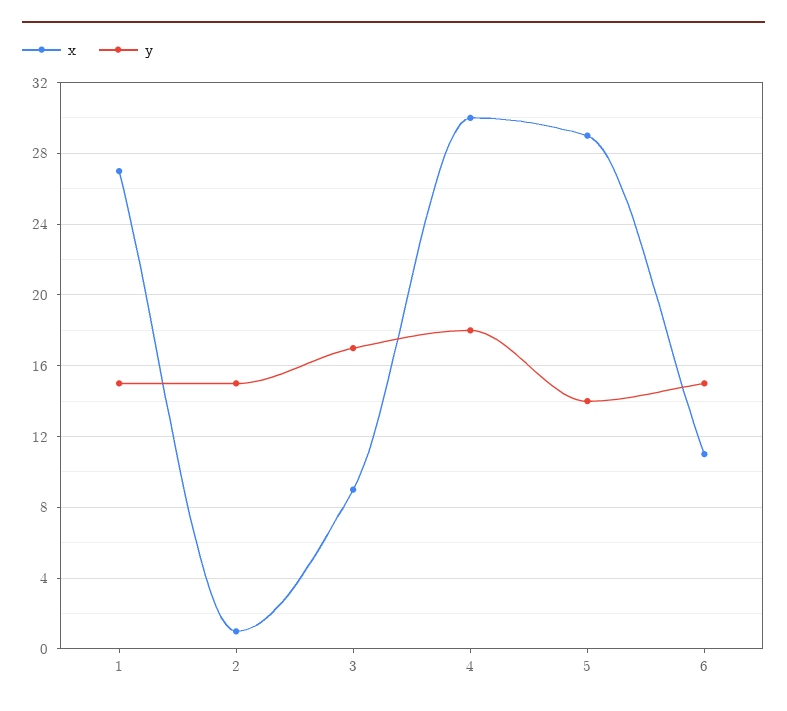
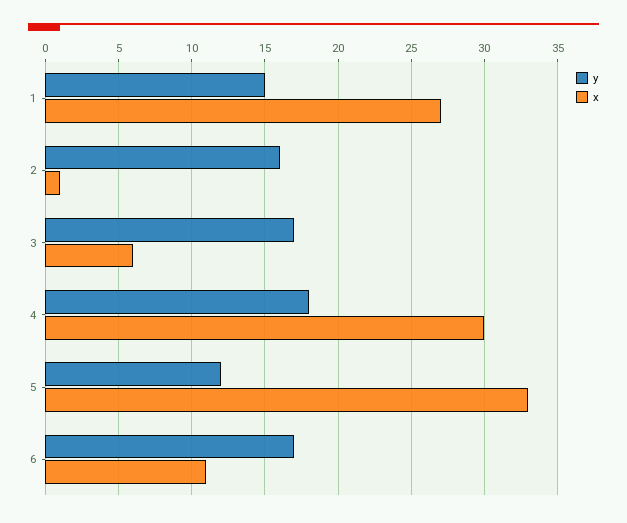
  {
    "x": {
      "1": 27,
      "2": 1,
-     "3": 9,
+     "3": 6,
      "4": 30,
-     "5": 29,
+     "5": 33,
      "6": 11
    },
    "y": {
      "1": 15,
-     "2": 15,
+     "2": 16,
      "3": 17,
      "4": 18,
-     "5": 14,
+     "5": 12,
-     "6": 15
+     "6": 17
    }
  }

